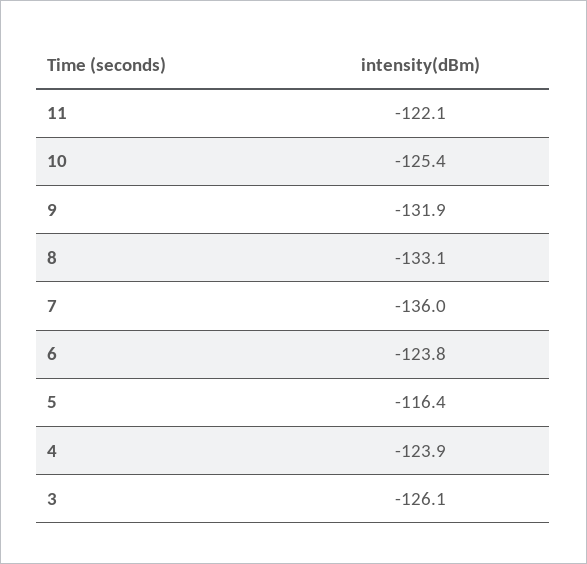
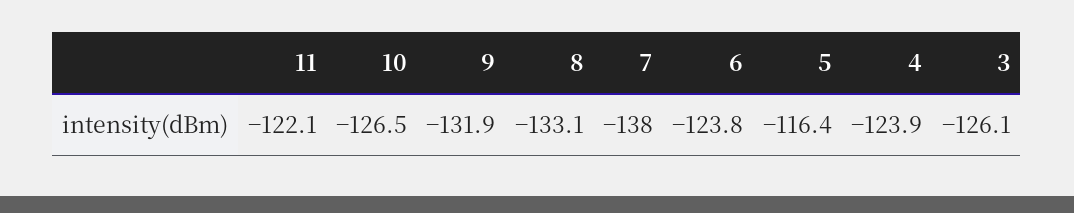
  {
    "11": -122.1,
-   "10": -125.4,
+   "10": -126.5,
    "9": -131.9,
    "8": -133.1,
-   "7": -136,
+   "7": -138,
    "6": -123.8,
    "5": -116.4,
    "4": -123.9,
    "3": -126.1
  }

